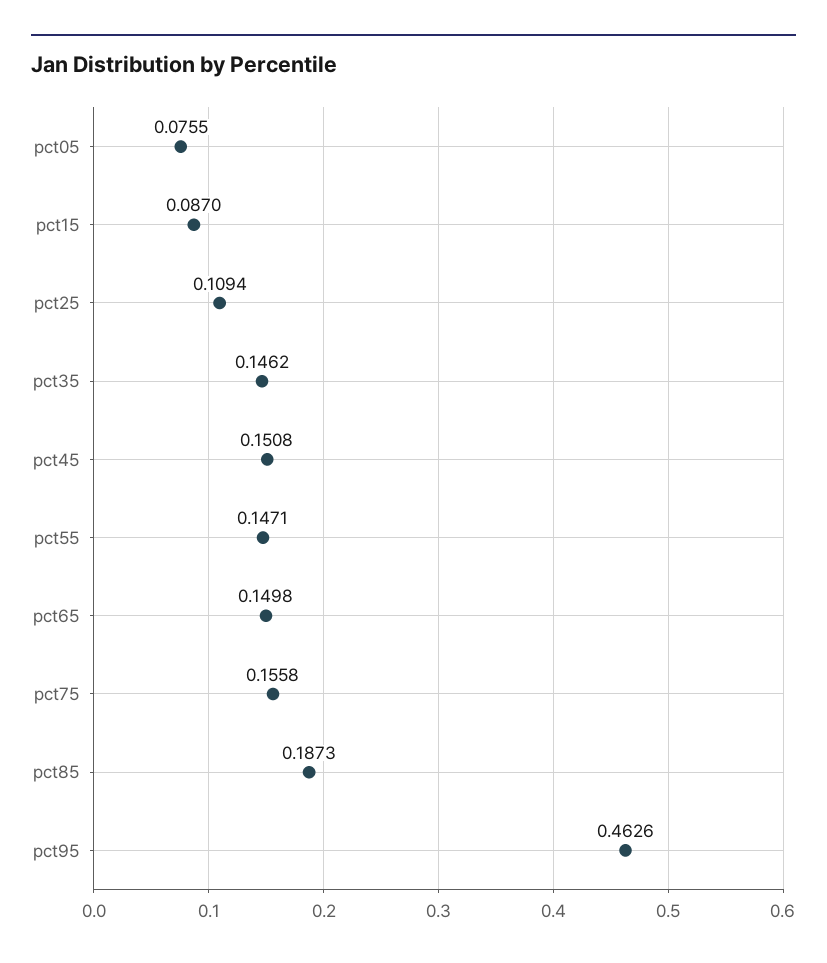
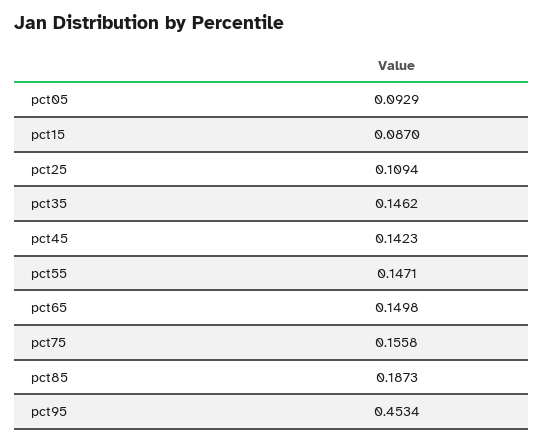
  {
-   "pct05": 0.0755,
+   "pct05": 0.0929,
    "pct15": 0.087,
    "pct25": 0.1094,
    "pct35": 0.1462,
-   "pct45": 0.1508,
+   "pct45": 0.1423,
    "pct55": 0.1471,
    "pct65": 0.1498,
    "pct75": 0.1558,
    "pct85": 0.1873,
-   "pct95": 0.4626
+   "pct95": 0.4534
  }

